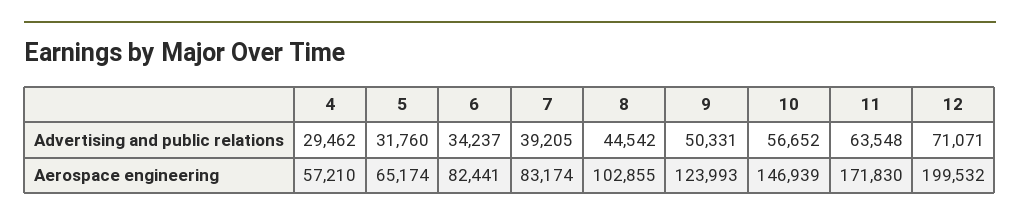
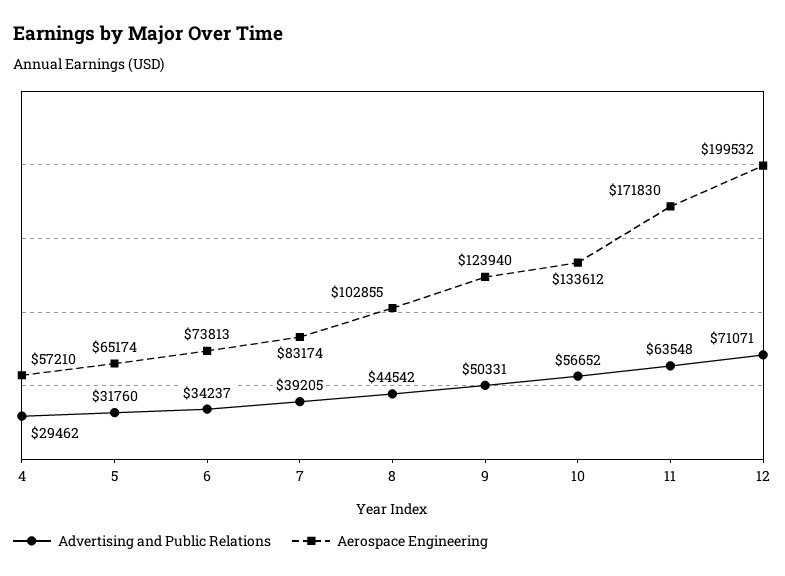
  {
    "Advertising and public relations": {
      "4": 29462,
      "5": 31760,
      "6": 34237,
      "7": 39205,
      "8": 44542,
      "9": 50331,
      "10": 56652,
      "11": 63548,
      "12": 71071
    },
    "Aerospace engineering": {
      "4": 57210,
      "5": 65174,
-     "6": 82441,
+     "6": 73813,
      "7": 83174,
      "8": 102855,
-     "9": 123993,
+     "9": 123940,
-     "10": 146939,
+     "10": 133612,
      "11": 171830,
      "12": 199532
    }
  }

